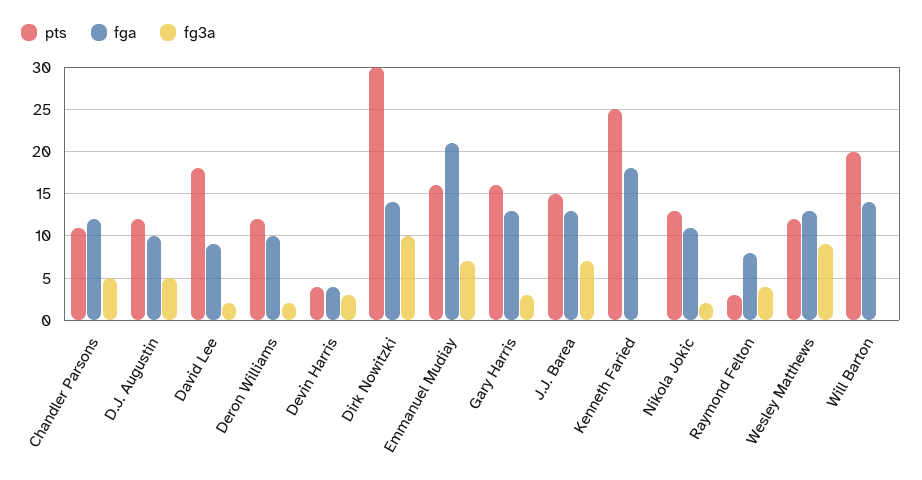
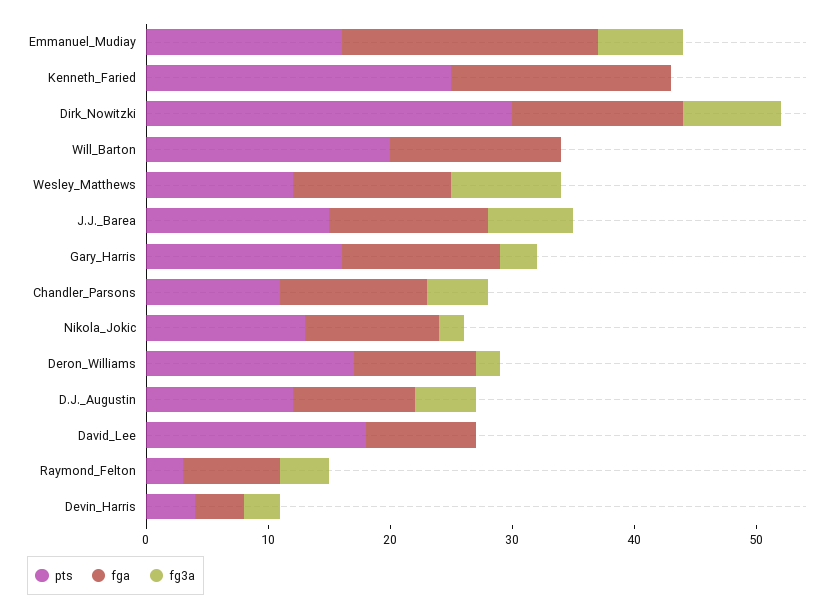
  {
    "pts": {
      "Chandler Parsons": 11,
      "D.J. Augustin": 12,
      "David Lee": 18,
-     "Deron Williams": 12,
+     "Deron Williams": 17,
      "Devin Harris": 4,
      "Dirk Nowitzki": 30,
      "Emmanuel Mudiay": 16,
      "Gary Harris": 16,
      "J.J. Barea": 15,
      "Kenneth Faried": 25,
      "Nikola Jokic": 13,
      "Raymond Felton": 3,
      "Wesley Matthews": 12,
      "Will Barton": 20
    },
    "fga": {
      "Chandler Parsons": 12,
      "D.J. Augustin": 10,
      "David Lee": 9,
      "Deron Williams": 10,
      "Devin Harris": 4,
      "Dirk Nowitzki": 14,
      "Emmanuel Mudiay": 21,
      "Gary Harris": 13,
      "J.J. Barea": 13,
      "Kenneth Faried": 18,
      "Nikola Jokic": 11,
      "Raymond Felton": 8,
      "Wesley Matthews": 13,
      "Will Barton": 14
    },
    "fg3a": {
      "Chandler Parsons": 5,
      "D.J. Augustin": 5,
-     "David Lee": 2,
+     "David Lee": 0,
      "Deron Williams": 2,
      "Devin Harris": 3,
-     "Dirk Nowitzki": 10,
+     "Dirk Nowitzki": 8,
      "Emmanuel Mudiay": 7,
      "Gary Harris": 3,
      "J.J. Barea": 7,
      "Kenneth Faried": 0,
      "Nikola Jokic": 2,
      "Raymond Felton": 4,
      "Wesley Matthews": 9,
      "Will Barton": 0
    }
  }

